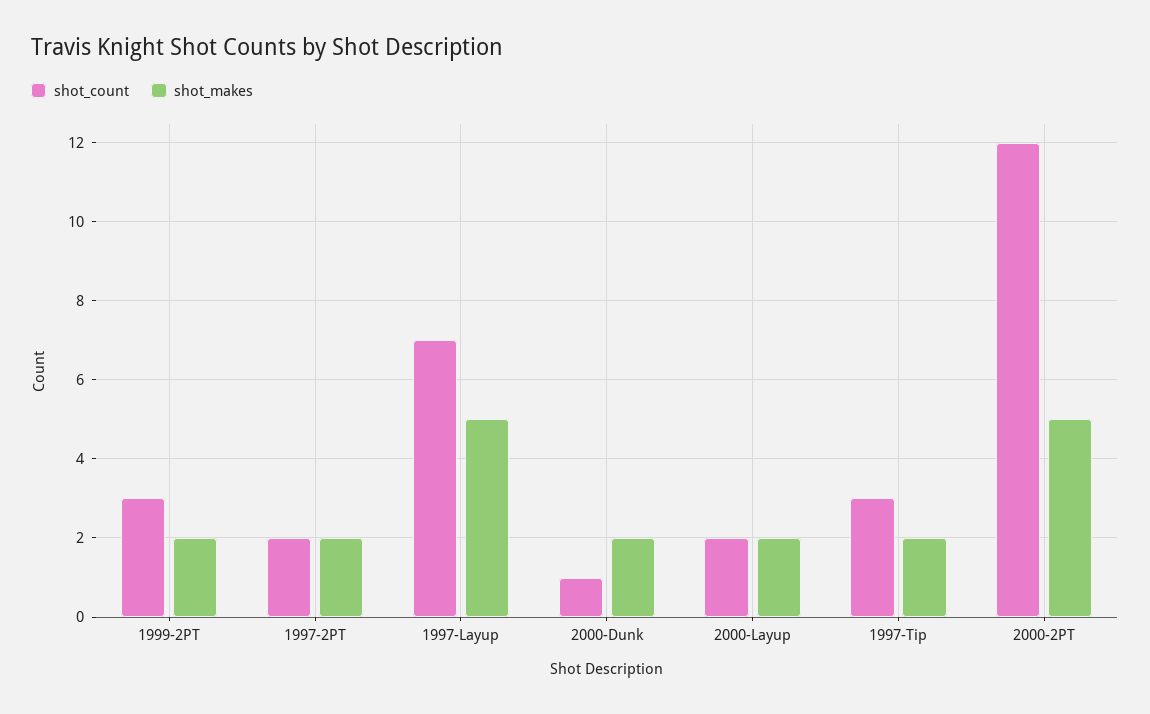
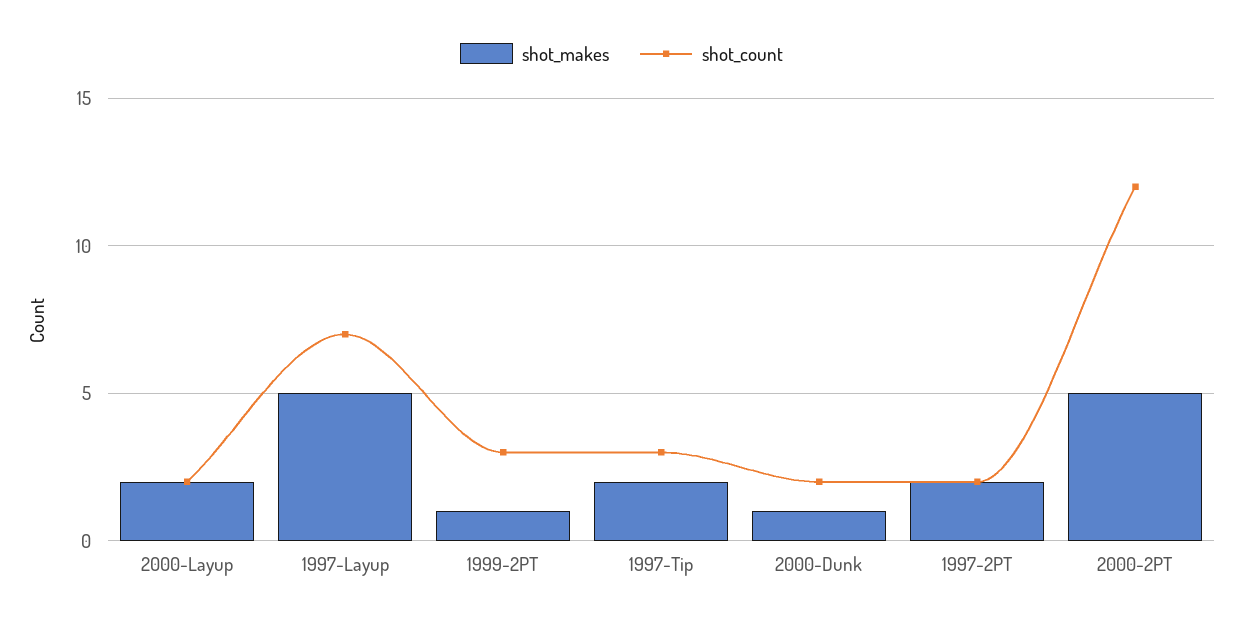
  {
    "shot_count": {
      "1999-2PT": 3,
      "1997-2PT": 2,
      "1997-Layup": 7,
-     "2000-Dunk": 1,
+     "2000-Dunk": 2,
      "2000-Layup": 2,
      "1997-Tip": 3,
      "2000-2PT": 12
    },
    "shot_makes": {
-     "1999-2PT": 2,
+     "1999-2PT": 1,
      "1997-2PT": 2,
      "1997-Layup": 5,
-     "2000-Dunk": 2,
+     "2000-Dunk": 1,
      "2000-Layup": 2,
      "1997-Tip": 2,
      "2000-2PT": 5
    }
  }

